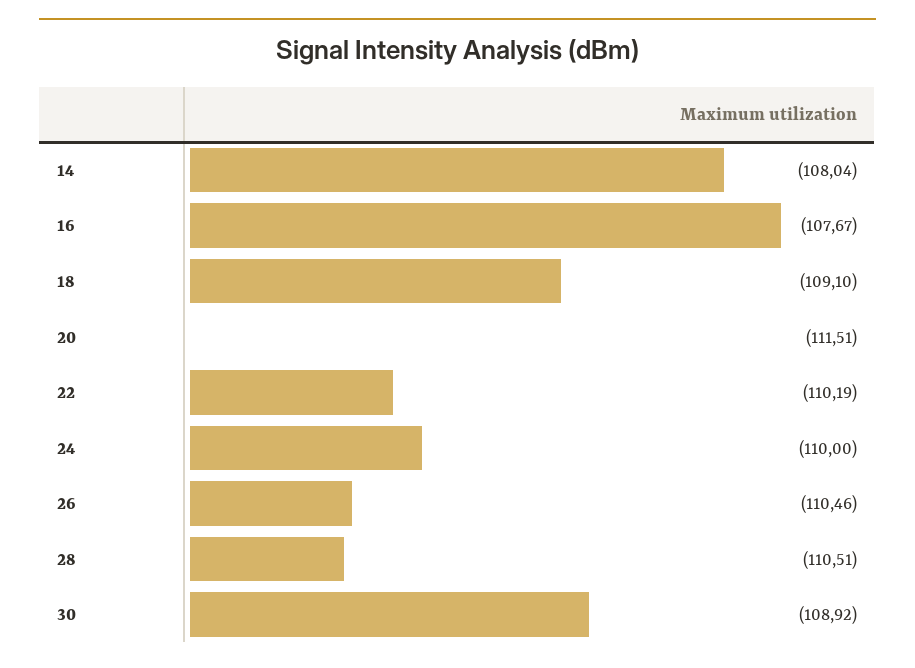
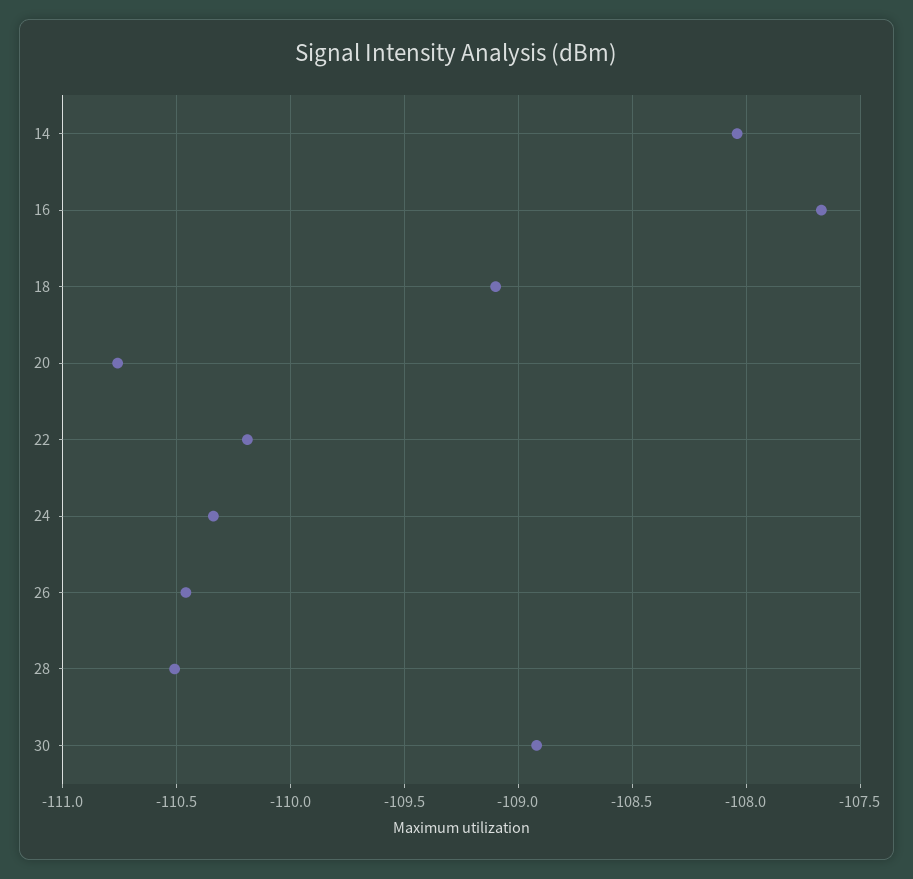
  {
    "14": -108.04,
    "16": -107.67,
    "18": -109.1,
-   "20": -111.51,
+   "20": -110.75,
    "22": -110.19,
-   "24": -110,
+   "24": -110.35,
    "26": -110.46,
    "28": -110.51,
    "30": -108.92
  }

